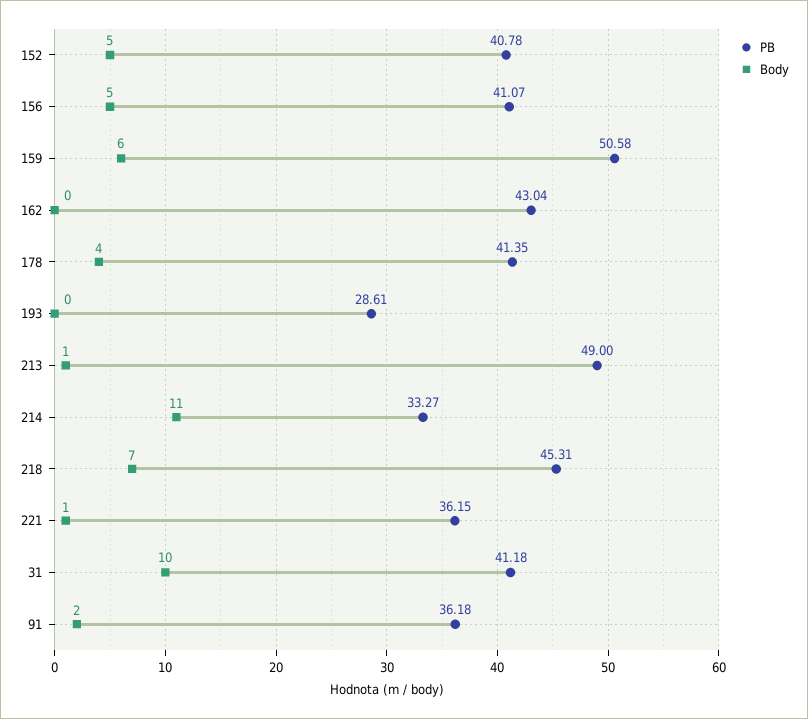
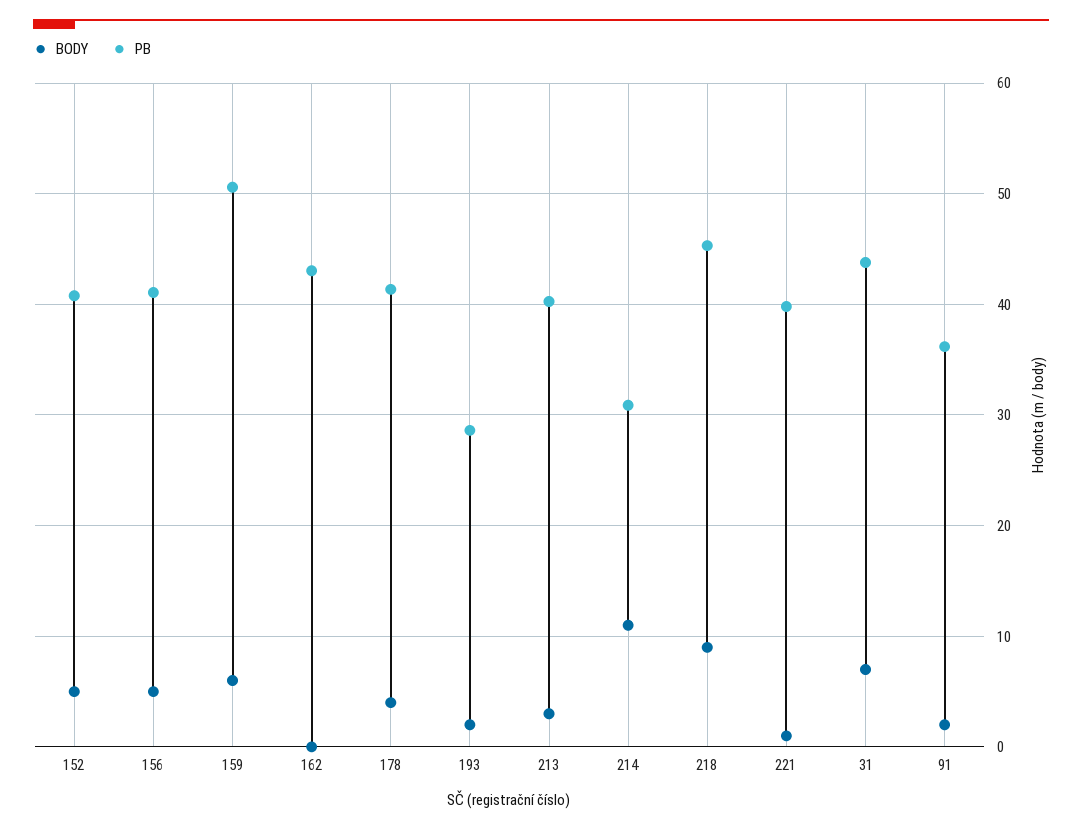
  {
    "PB": {
      "152": 40.78,
      "156": 41.07,
      "159": 50.58,
      "162": 43.04,
      "178": 41.35,
      "193": 28.61,
-     "213": 49,
+     "213": 40,
-     "214": 33.27,
+     "214": 31,
      "218": 45.31,
-     "221": 36.15,
+     "221": 40,
-     "31": 41.18,
+     "31": 44,
      "91": 36.18
    },
    "Body": {
      "152": 5,
      "156": 5,
      "159": 6,
      "162": 0,
      "178": 4,
-     "193": 0,
+     "193": 2,
-     "213": 1,
+     "213": 3,
      "214": 11,
-     "218": 7,
+     "218": 9,
      "221": 1,
-     "31": 10,
+     "31": 7,
      "91": 2
    }
  }

